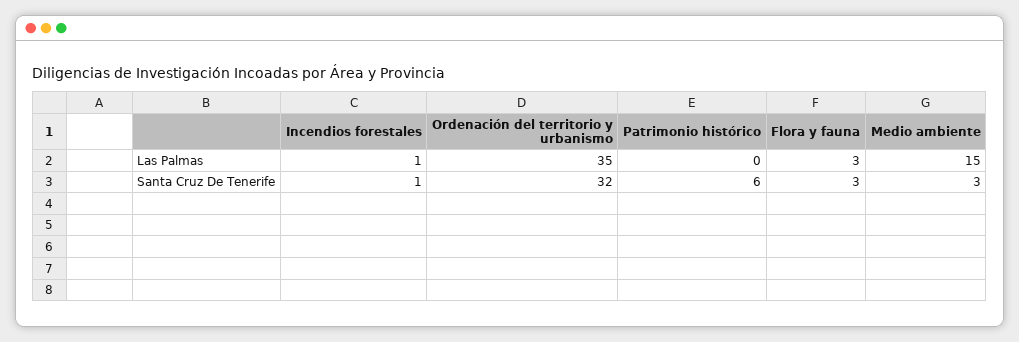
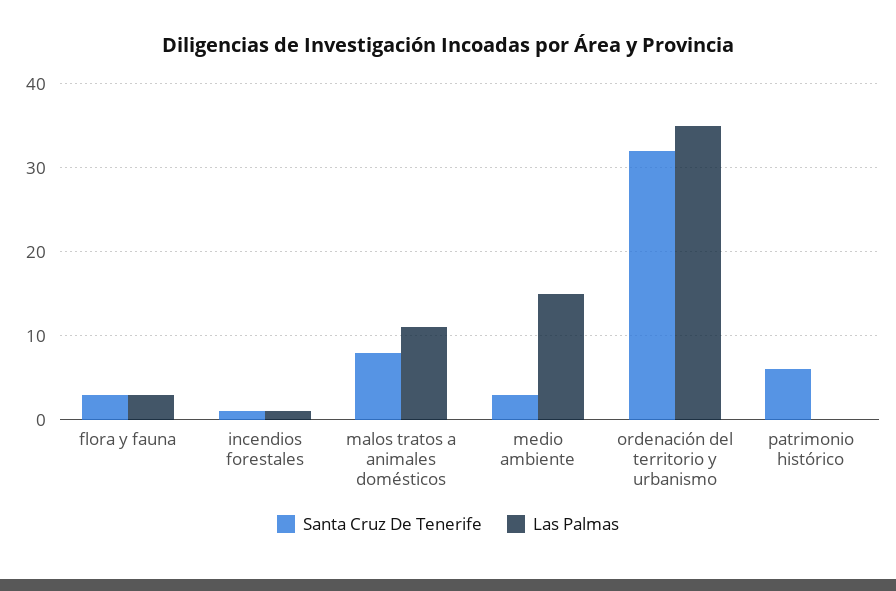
  {
    "Las Palmas": {
      "Incendios forestales": 1,
      "Ordenación del territorio y urbanismo": 35,
      "Patrimonio histórico": 0,
      "Flora y fauna": 3,
-     "Medio ambiente": 15
+     "Medio ambiente": 15,
+     "malos tratos a animales domésticos": 11
    },
    "Santa Cruz De Tenerife": {
      "Incendios forestales": 1,
      "Ordenación del territorio y urbanismo": 32,
      "Patrimonio histórico": 6,
      "Flora y fauna": 3,
-     "Medio ambiente": 3
+     "Medio ambiente": 3,
+     "malos tratos a animales domésticos": 8
    }
  }

